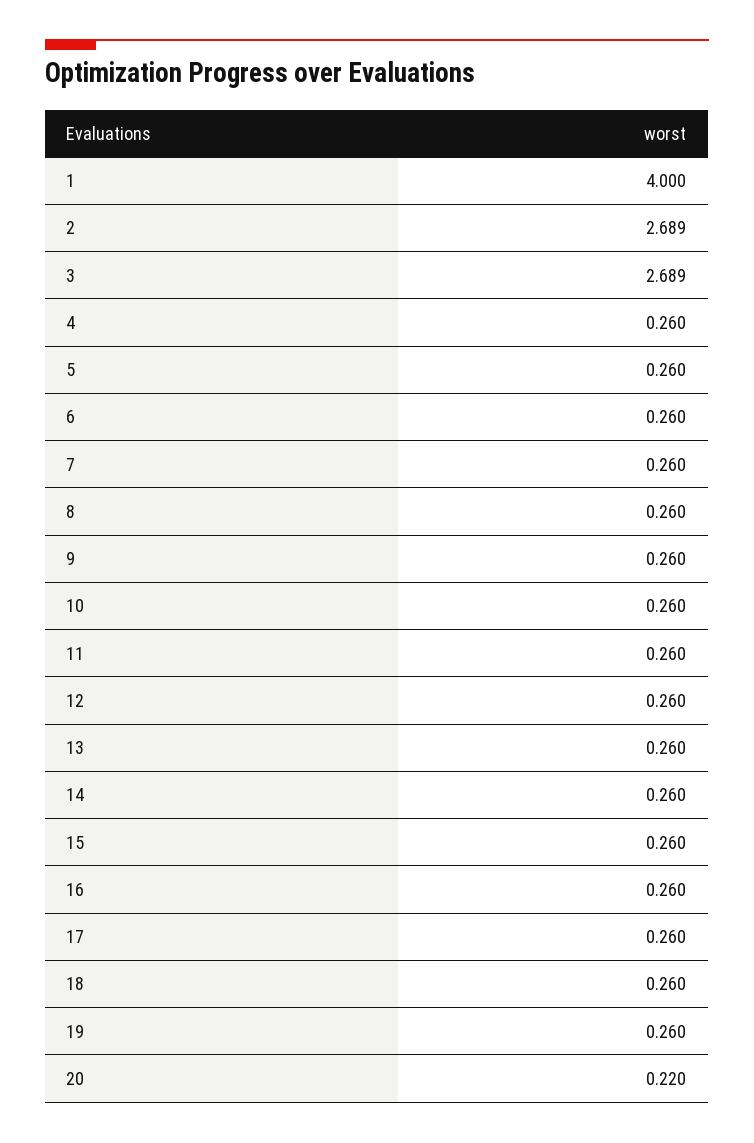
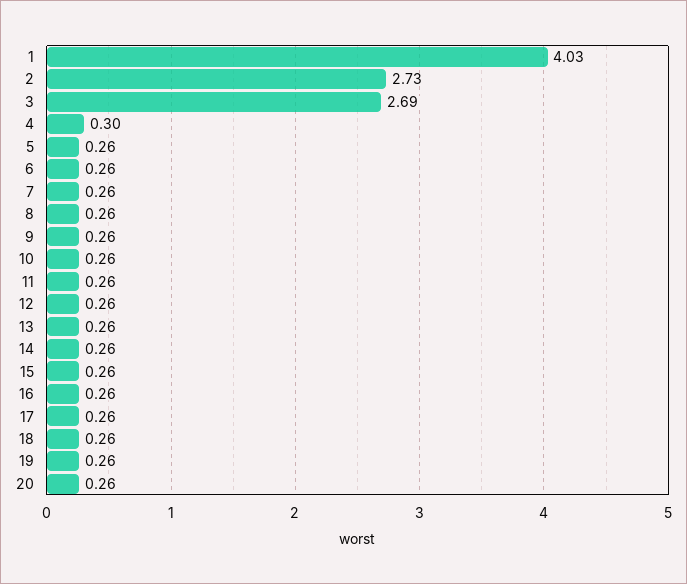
  {
-   "1": 4,
+   "1": 4.03,
-   "2": 2.689,
+   "2": 2.73,
    "3": 2.689,
-   "4": 0.26,
+   "4": 0.3,
    "5": 0.26,
    "6": 0.26,
    "7": 0.26,
    "8": 0.26,
    "9": 0.26,
    "10": 0.26,
    "11": 0.26,
    "12": 0.26,
    "13": 0.26,
    "14": 0.26,
    "15": 0.26,
    "16": 0.26,
    "17": 0.26,
    "18": 0.26,
    "19": 0.26,
-   "20": 0.22
+   "20": 0.26
  }

